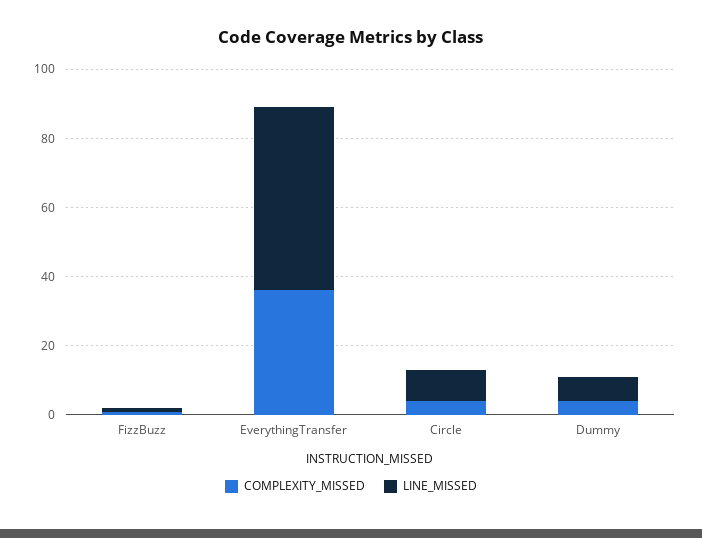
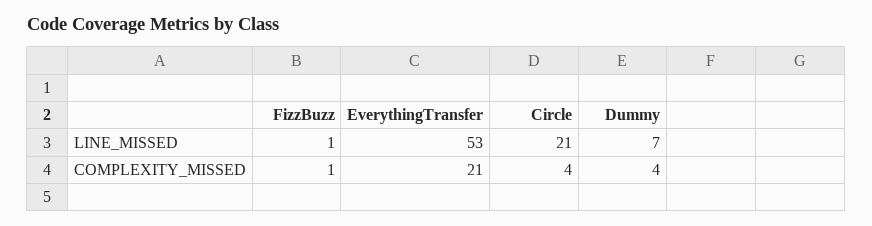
  {
    "COMPLEXITY_MISSED": {
      "FizzBuzz": 1,
-     "EverythingTransfer": 35,
+     "EverythingTransfer": 21,
      "Circle": 4,
      "Dummy": 4
    },
    "LINE_MISSED": {
      "FizzBuzz": 1,
      "EverythingTransfer": 53,
-     "Circle": 10,
+     "Circle": 21,
      "Dummy": 7
    }
  }

